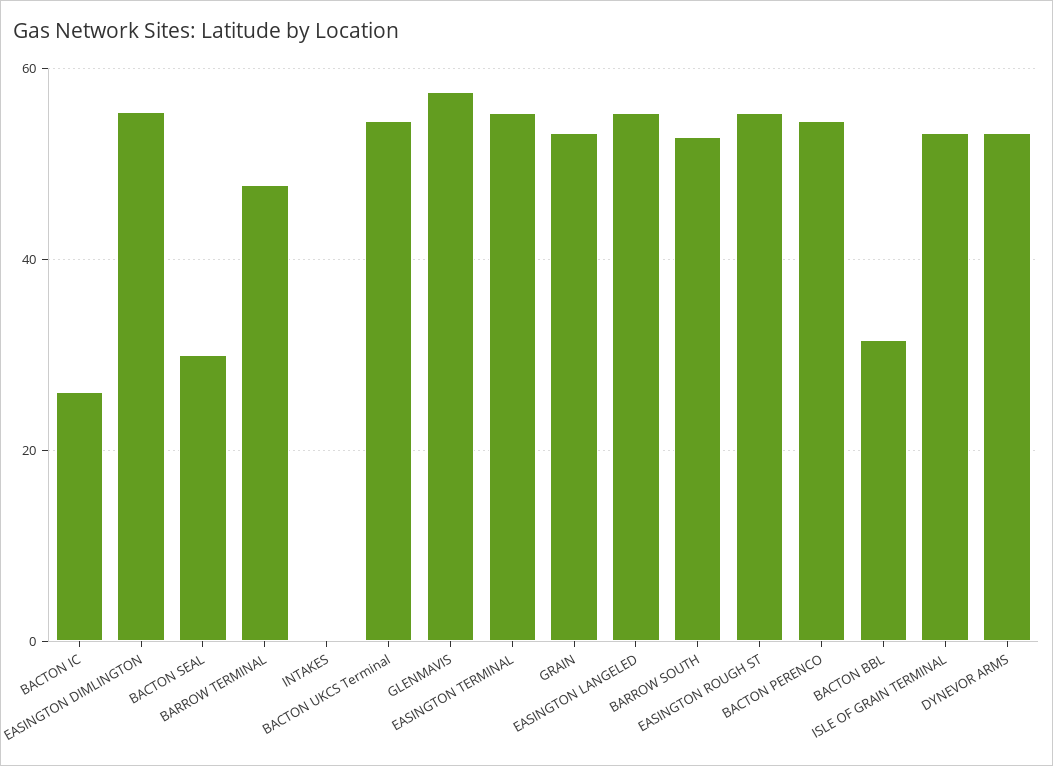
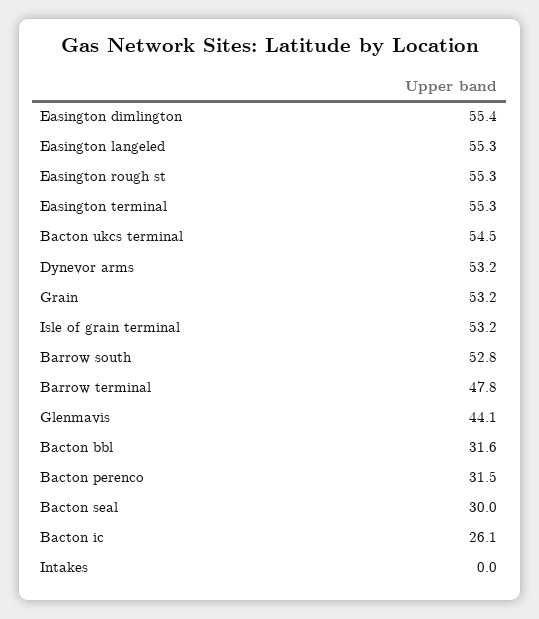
  {
    "BACTON IC": 26.1,
    "EASINGTON DIMLINGTON": 55.4,
    "BACTON SEAL": 30,
    "BARROW TERMINAL": 47.8,
    "INTAKES": 0,
    "BACTON UKCS Terminal": 54.5,
-   "GLENMAVIS": 58,
+   "GLENMAVIS": 44.1,
    "EASINGTON TERMINAL": 55.3,
    "GRAIN": 53.2,
    "EASINGTON LANGELED": 55.3,
    "BARROW SOUTH": 52.8,
    "EASINGTON ROUGH ST": 55.3,
-   "BACTON PERENCO": 54,
+   "BACTON PERENCO": 31.5,
    "BACTON BBL": 31.6,
    "ISLE OF GRAIN TERMINAL": 53.2,
    "DYNEVOR ARMS": 53.2
  }

